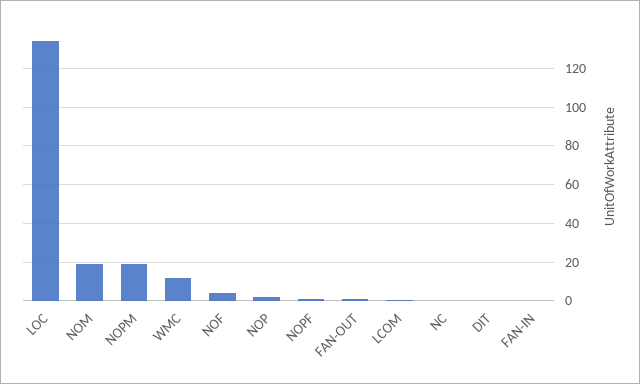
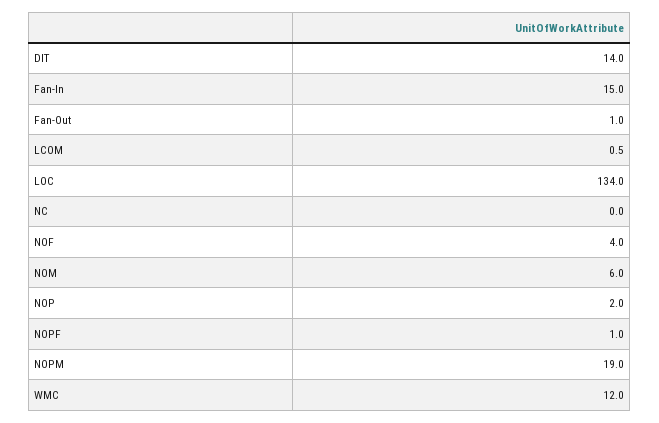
  {
    "LOC": 134,
-   "NOM": 20,
+   "NOM": 6,
    "NOPM": 19,
    "WMC": 12,
    "NOF": 4,
    "NOP": 2,
    "NOPF": 1,
    "FAN-OUT": 1,
    "LCOM": 0.5,
    "NC": 0,
-   "DIT": 0,
+   "DIT": 14,
-   "FAN-IN": 0
+   "FAN-IN": 15
  }

